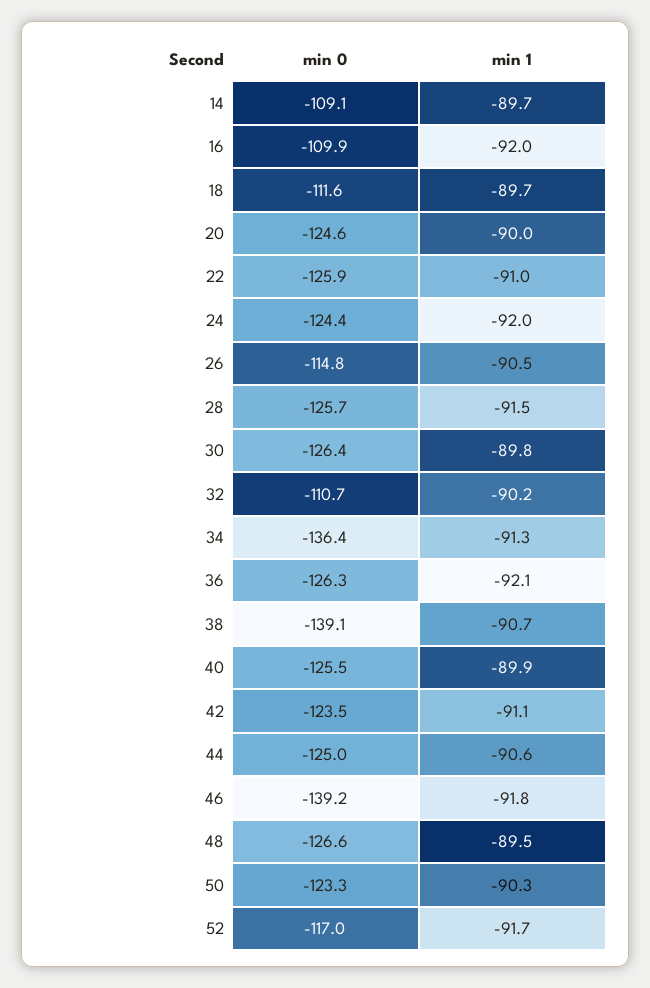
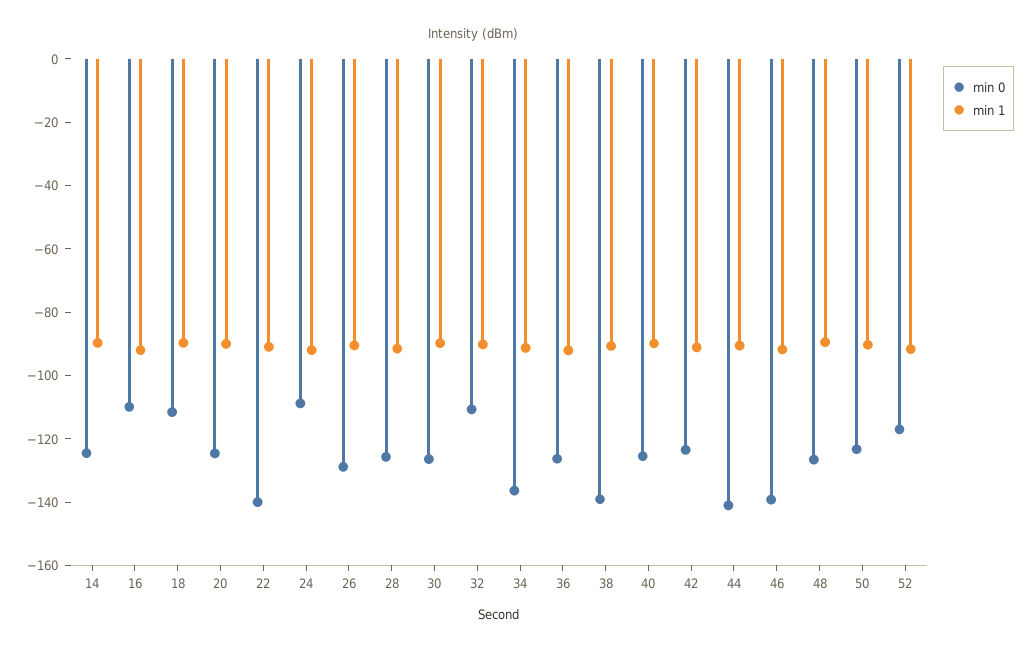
  {
    "min 0": {
-     "14": -109.1,
+     "14": -125,
      "16": -109.9,
      "18": -111.6,
      "20": -124.6,
-     "22": -125.9,
+     "22": -140,
-     "24": -124.4,
+     "24": -110,
-     "26": -114.8,
+     "26": -130,
      "28": -125.7,
      "30": -126.4,
      "32": -110.7,
      "34": -136.4,
      "36": -126.3,
      "38": -139.1,
      "40": -125.5,
      "42": -123.5,
-     "44": -125,
+     "44": -140,
      "46": -139.2,
      "48": -126.6,
      "50": -123.3,
      "52": -117
    },
    "min 1": {
      "14": -89.7,
      "16": -92,
      "18": -89.7,
      "20": -90,
      "22": -91,
      "24": -92,
      "26": -90.5,
      "28": -91.5,
      "30": -89.8,
      "32": -90.2,
      "34": -91.3,
      "36": -92.1,
      "38": -90.7,
      "40": -89.9,
      "42": -91.1,
      "44": -90.6,
      "46": -91.8,
      "48": -89.5,
      "50": -90.3,
      "52": -91.7
    }
  }

